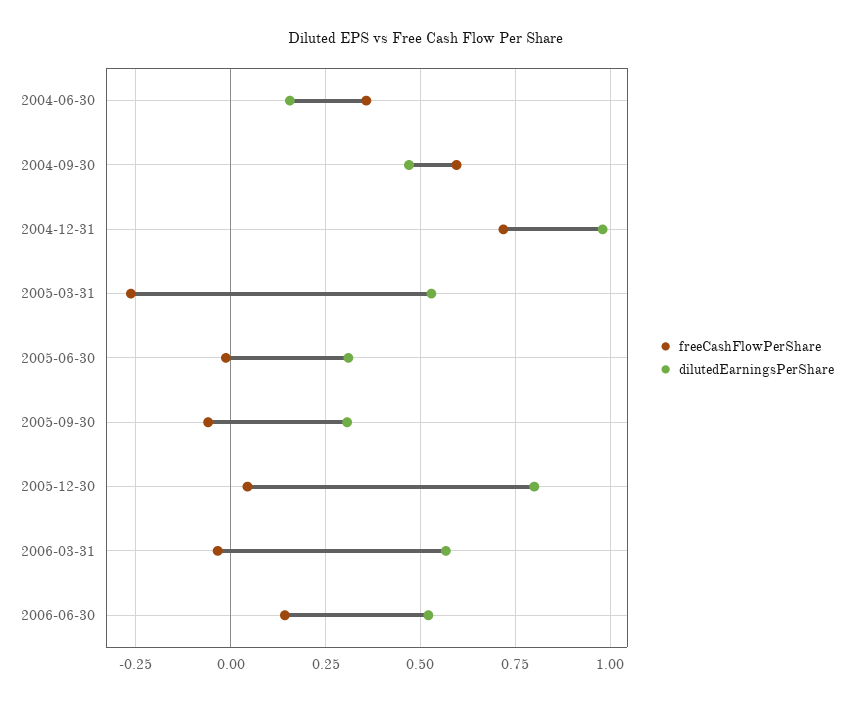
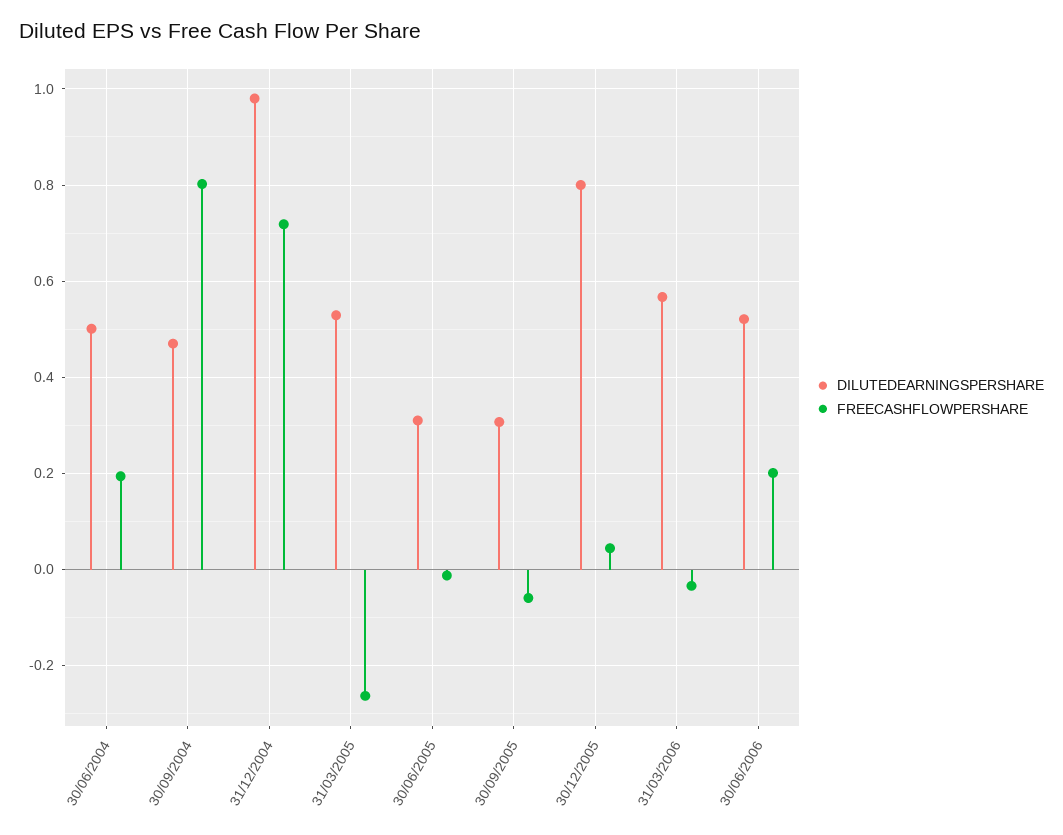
  {
    "freeCashFlowPerShare": {
-     "2004-06-30": 0.35,
+     "2004-06-30": 0.2,
-     "2004-09-30": 0.6,
+     "2004-09-30": 0.8,
      "2004-12-31": 0.72,
      "2005-03-31": -0.26,
      "2005-06-30": -0.02,
      "2005-09-30": -0.06,
      "2005-12-30": 0.04,
      "2006-03-31": -0.04,
-     "2006-06-30": 0.15
+     "2006-06-30": 0.2
    },
    "dilutedEarningsPerShare": {
-     "2004-06-30": 0.15,
+     "2004-06-30": 0.5,
      "2004-09-30": 0.48,
      "2004-12-31": 0.98,
      "2005-03-31": 0.52,
      "2005-06-30": 0.32,
      "2005-09-30": 0.3,
      "2005-12-30": 0.8,
      "2006-03-31": 0.56,
      "2006-06-30": 0.52
    }
  }

